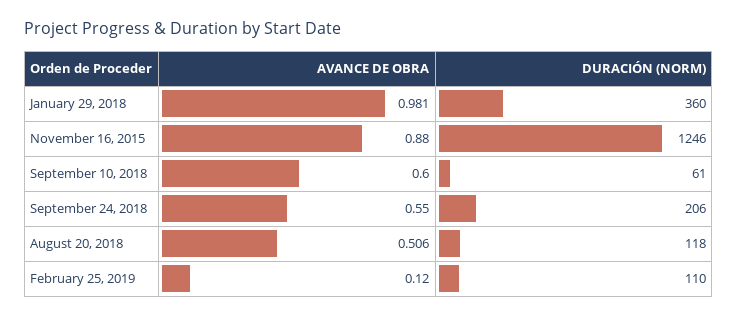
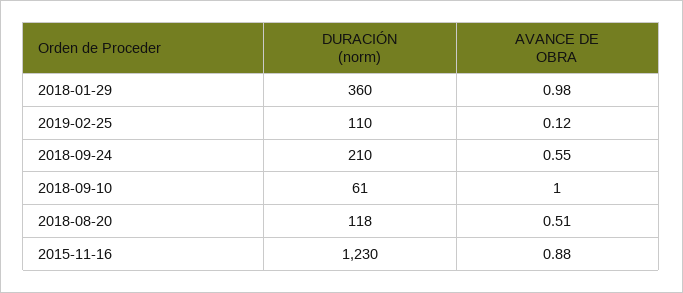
  {
    "AVANCE DE OBRA": {
      "January 29, 2018": 0.981,
      "November 16, 2015": 0.88,
-     "September 10, 2018": 0.6,
+     "September 10, 2018": 1,
      "September 24, 2018": 0.55,
      "August 20, 2018": 0.506,
      "February 25, 2019": 0.12
    },
    "DURACIÓN (NORM)": {
      "January 29, 2018": 360,
-     "November 16, 2015": 1246,
+     "November 16, 2015": 1230,
      "September 10, 2018": 61,
-     "September 24, 2018": 206,
+     "September 24, 2018": 210,
      "August 20, 2018": 118,
      "February 25, 2019": 110
    }
  }

